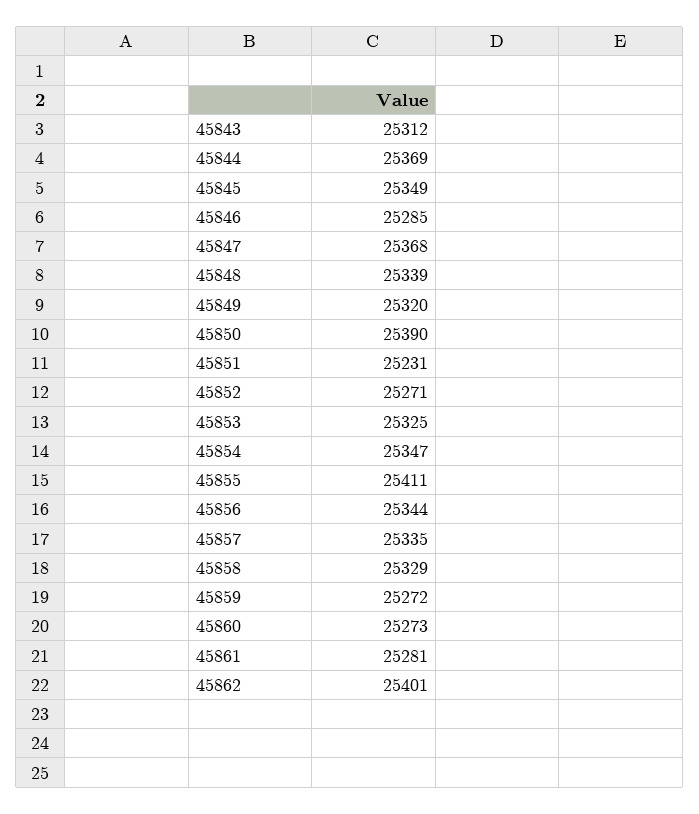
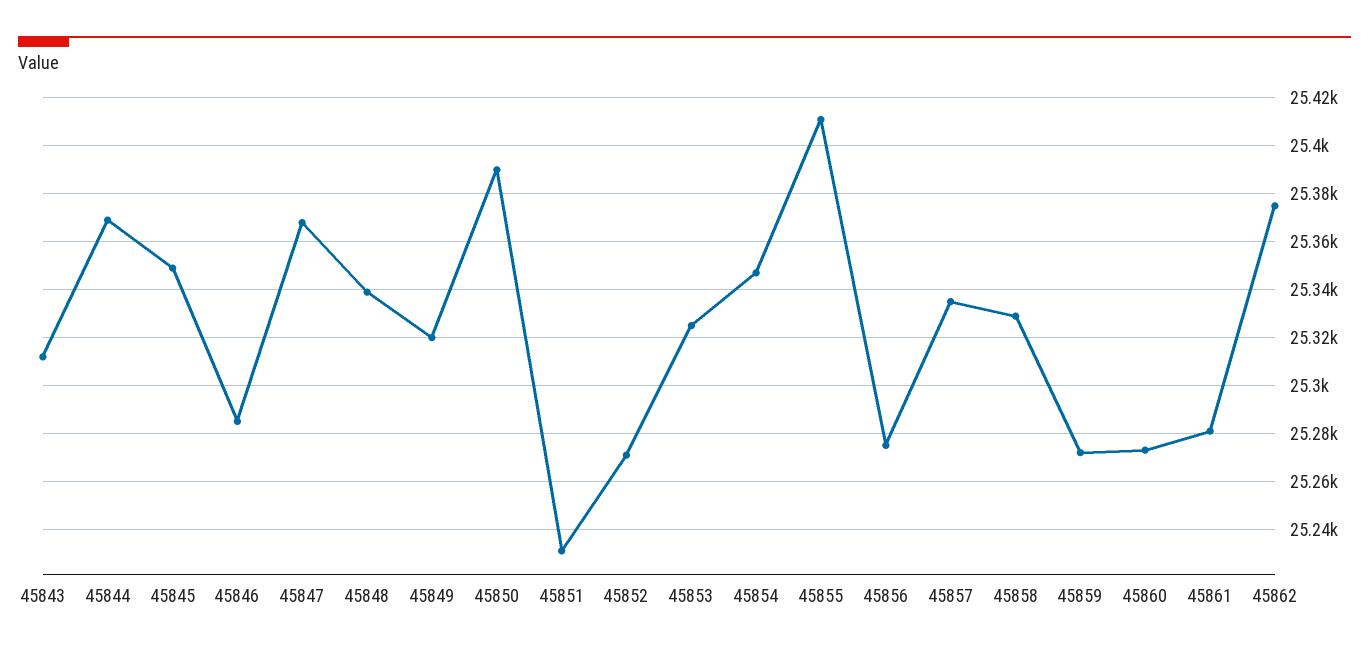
  {
    "45843": 25312,
    "45844": 25369,
    "45845": 25349,
    "45846": 25285,
    "45847": 25368,
    "45848": 25339,
    "45849": 25320,
    "45850": 25390,
    "45851": 25231,
    "45852": 25271,
    "45853": 25325,
    "45854": 25347,
    "45855": 25411,
-   "45856": 25344,
+   "45856": 25275,
    "45857": 25335,
    "45858": 25329,
    "45859": 25272,
    "45860": 25273,
    "45861": 25281,
-   "45862": 25401
+   "45862": 25375
  }

